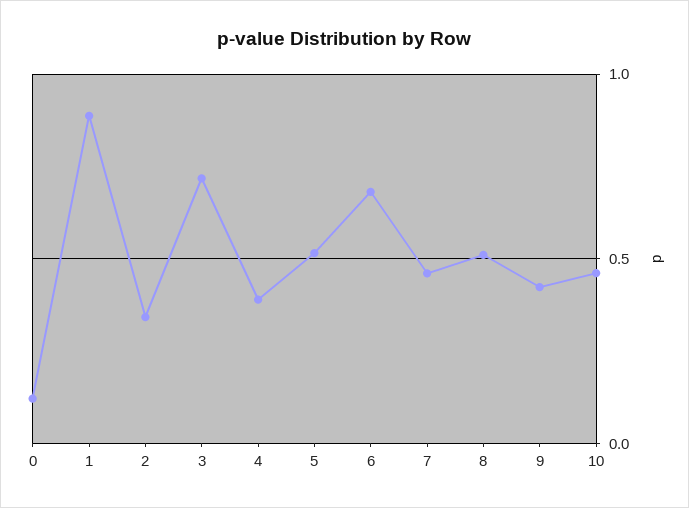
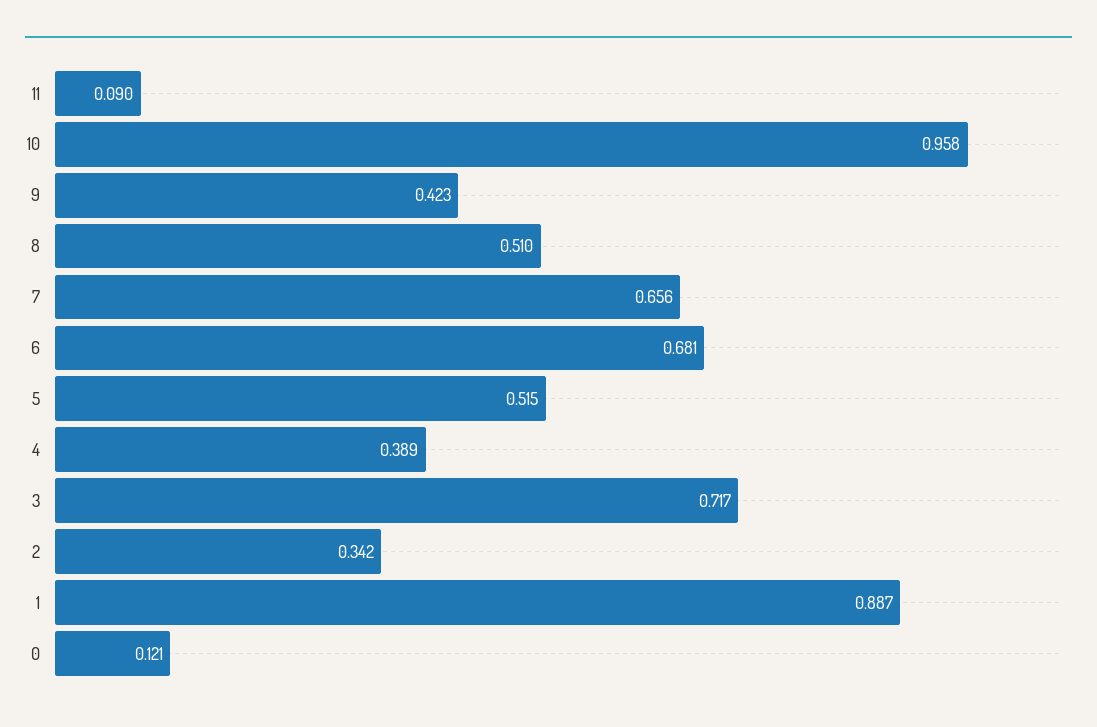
  {
    "0": 0.121,
    "1": 0.887,
    "2": 0.342,
    "3": 0.717,
    "4": 0.389,
    "5": 0.515,
    "6": 0.681,
-   "7": 0.45,
+   "7": 0.656,
    "8": 0.51,
    "9": 0.423,
-   "10": 0.45
+   "10": 0.958,
+   "11": 0.09
  }

